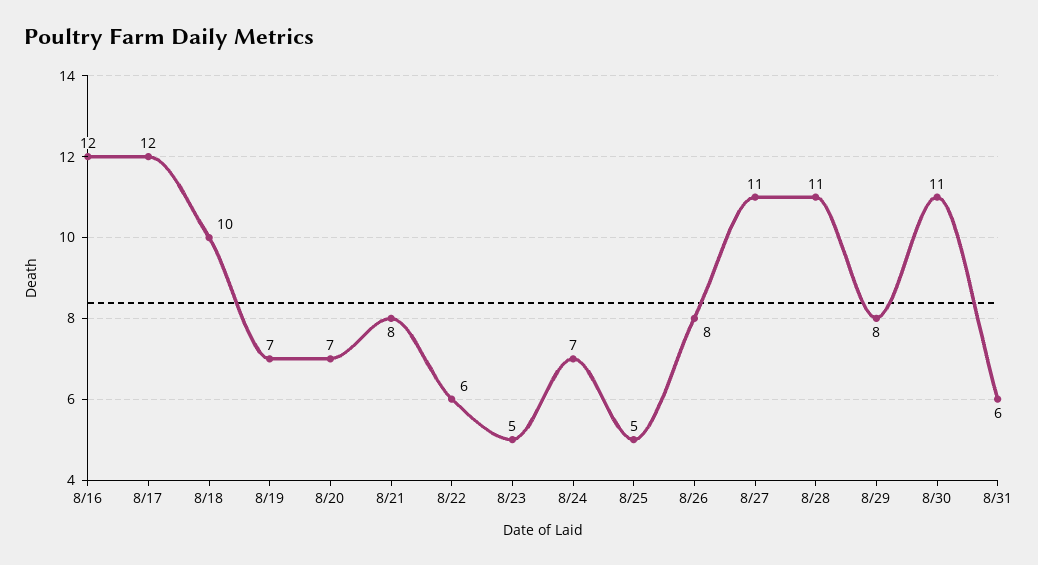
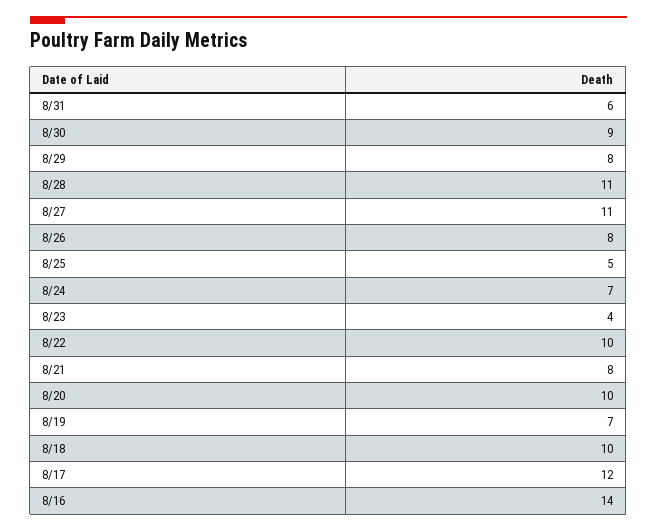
  {
-   "8/16": 12,
+   "8/16": 14,
    "8/17": 12,
    "8/18": 10,
    "8/19": 7,
-   "8/20": 7,
+   "8/20": 10,
    "8/21": 8,
-   "8/22": 6,
+   "8/22": 10,
-   "8/23": 5,
+   "8/23": 4,
    "8/24": 7,
    "8/25": 5,
    "8/26": 8,
    "8/27": 11,
    "8/28": 11,
    "8/29": 8,
-   "8/30": 11,
+   "8/30": 9,
    "8/31": 6
  }

